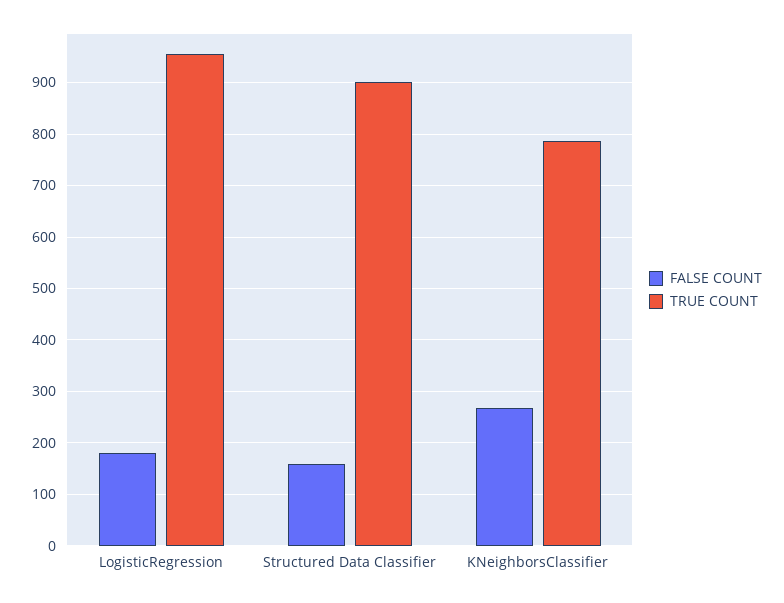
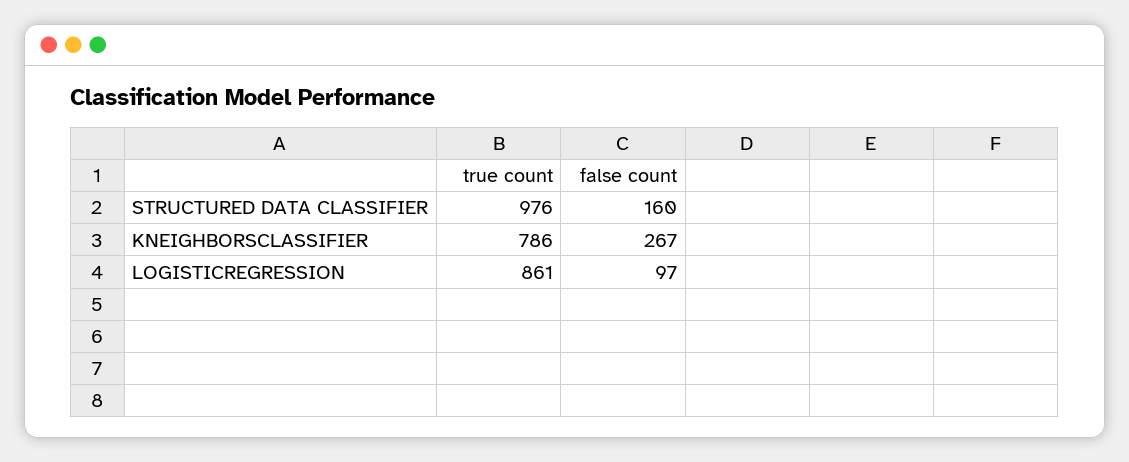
  {
    "FALSE COUNT": {
-     "LogisticRegression": 180,
+     "LogisticRegression": 97,
      "Structured Data Classifier": 160,
      "KNeighborsClassifier": 267
    },
    "TRUE COUNT": {
-     "LogisticRegression": 960,
+     "LogisticRegression": 861,
-     "Structured Data Classifier": 900,
+     "Structured Data Classifier": 976,
      "KNeighborsClassifier": 786
    }
  }

